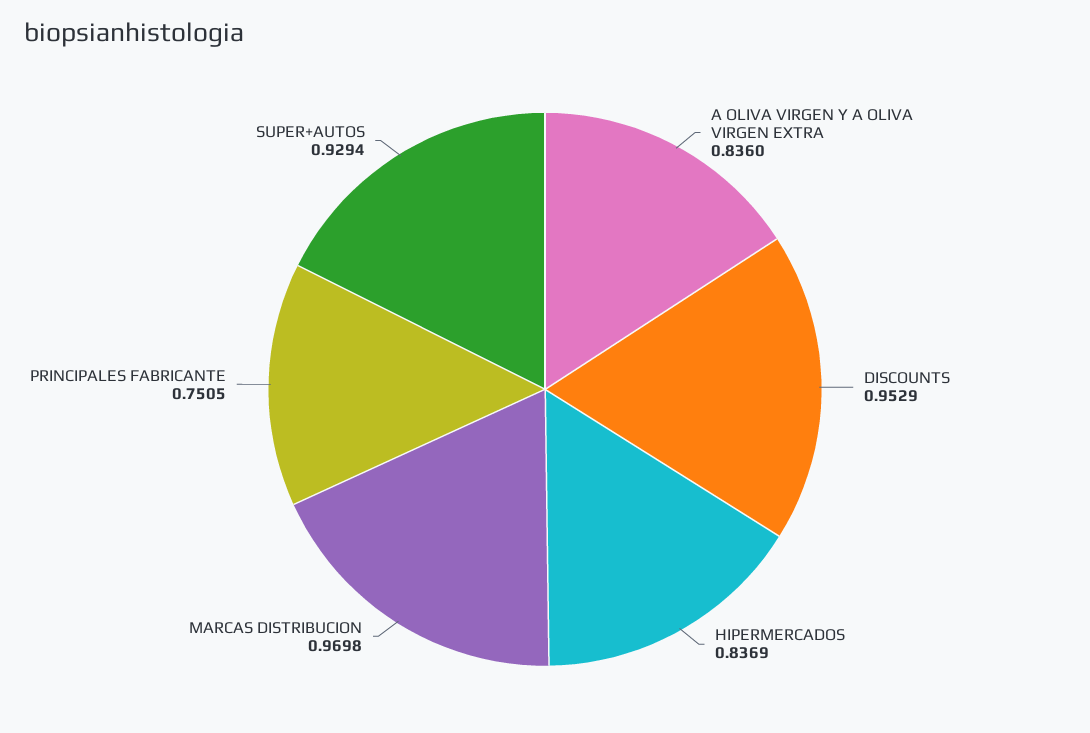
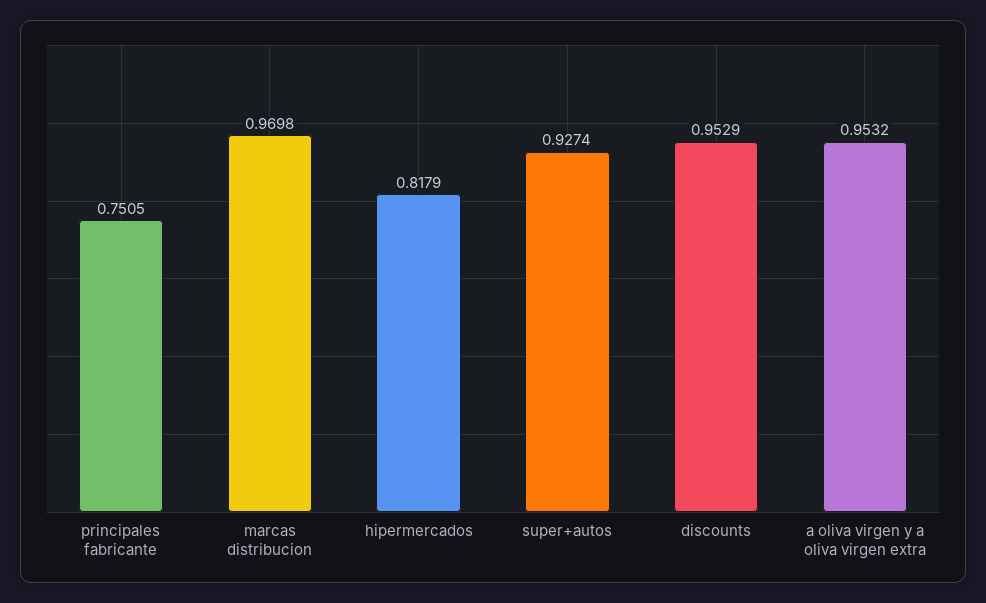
  {
-   "A OLIVA VIRGEN Y A OLIVA VIRGEN EXTRA": 0.836,
+   "A OLIVA VIRGEN Y A OLIVA VIRGEN EXTRA": 0.9532,
    "DISCOUNTS": 0.9529,
-   "HIPERMERCADOS": 0.8369,
+   "HIPERMERCADOS": 0.8179,
    "MARCAS DISTRIBUCION": 0.9698,
    "PRINCIPALES FABRICANTE": 0.7505,
-   "SUPER+AUTOS": 0.9294
+   "SUPER+AUTOS": 0.9274
  }

